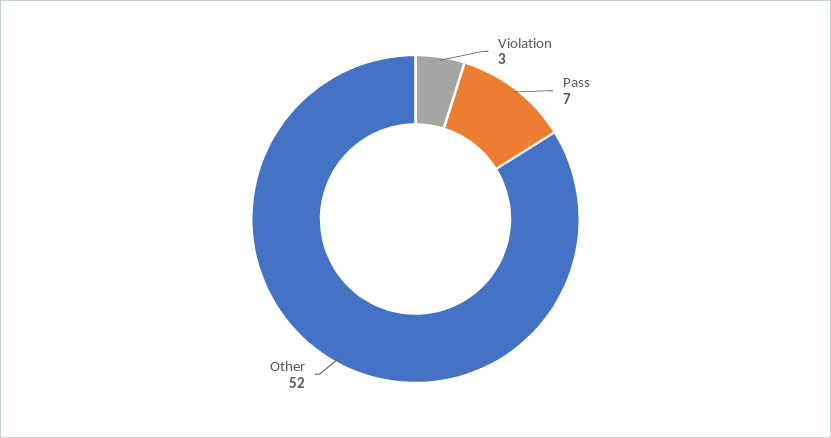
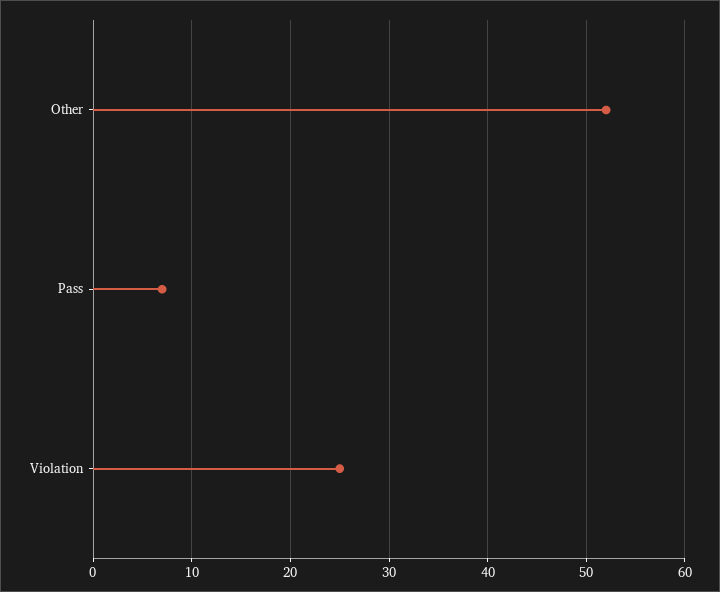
  {
-   "Violation": 3,
+   "Violation": 25,
    "Pass": 7,
    "Other": 52
  }

